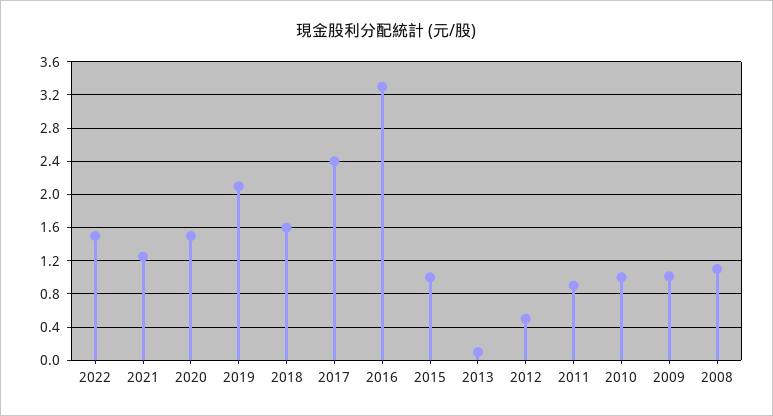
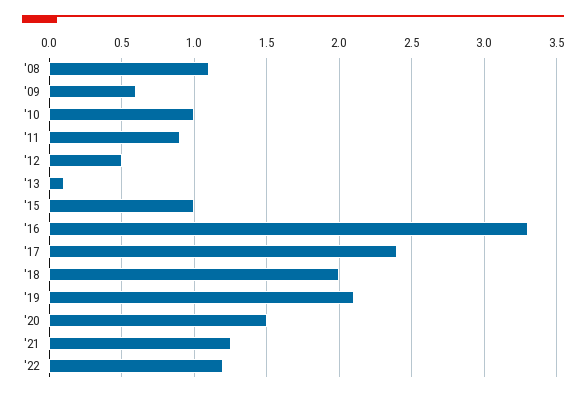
  {
-   "2022": 1.5,
+   "2022": 1.2,
    "2021": 1.25,
    "2020": 1.5,
    "2019": 2.1,
-   "2018": 1.6,
+   "2018": 2,
    "2017": 2.4,
    "2016": 3.3,
    "2015": 1,
    "2013": 0.1,
    "2012": 0.5,
    "2011": 0.9,
    "2010": 1,
-   "2009": 1,
+   "2009": 0.6,
    "2008": 1.1
  }

